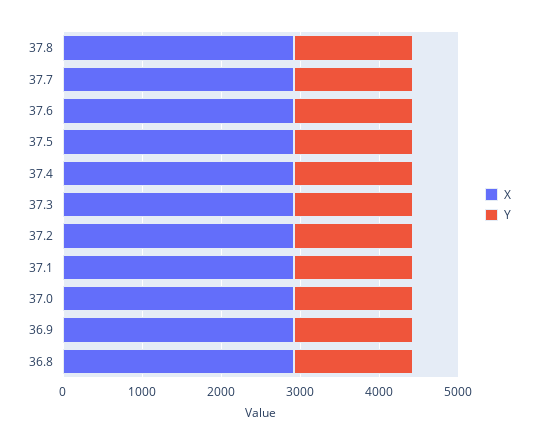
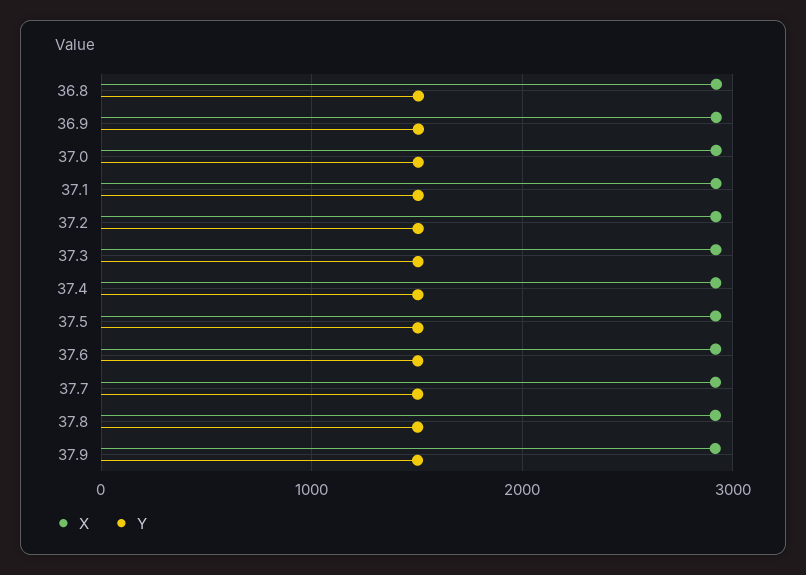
  {
    "X": {
      "37.8": 2900,
      "37.7": 2900,
      "37.6": 2900,
      "37.5": 2900,
      "37.4": 2900,
      "37.3": 2900,
      "37.2": 2900,
      "37.1": 2900,
      "37.0": 2900,
      "36.9": 2900,
-     "36.8": 2900
+     "36.8": 2900,
+     "37.9": 2900
    },
    "Y": {
      "37.8": 1500,
      "37.7": 1500,
      "37.6": 1500,
      "37.5": 1500,
      "37.4": 1500,
      "37.3": 1500,
      "37.2": 1500,
      "37.1": 1500,
      "37.0": 1500,
      "36.9": 1500,
-     "36.8": 1500
+     "36.8": 1500,
+     "37.9": 1500
    }
  }

